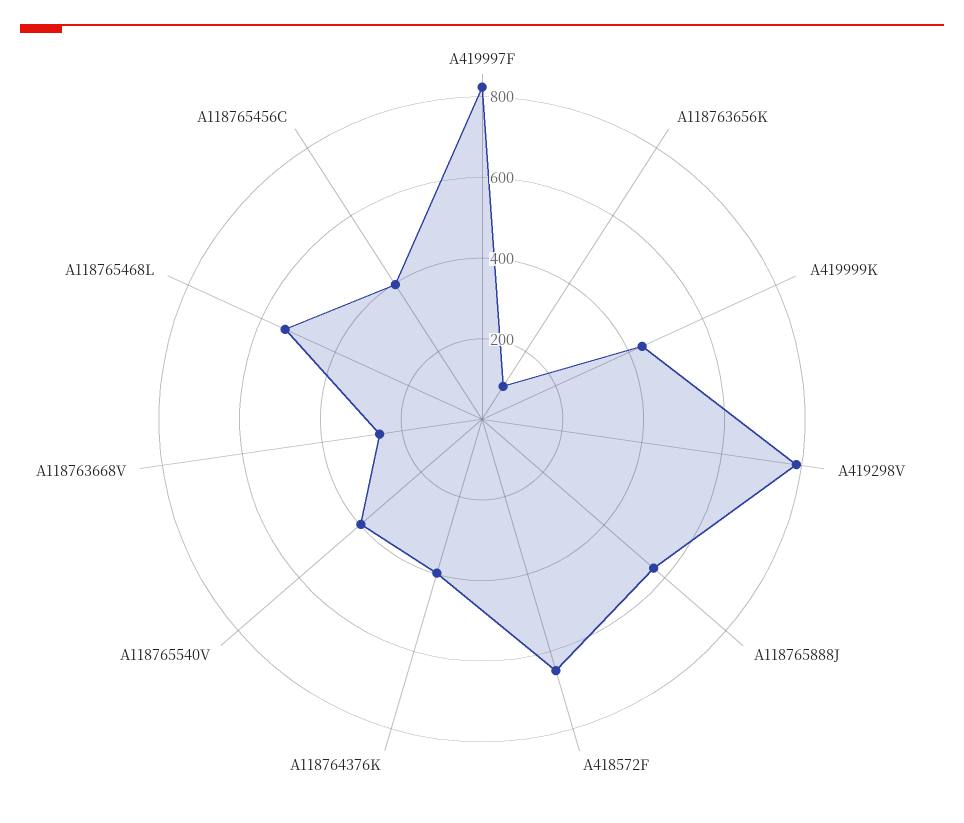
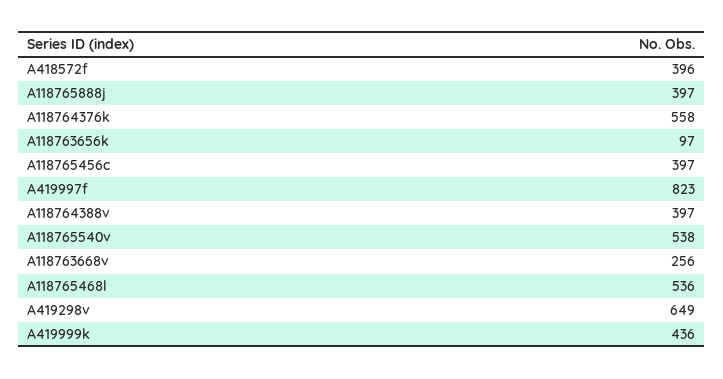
  {
    "A419997F": 823,
    "A118763656K": 97,
    "A419999K": 436,
-   "A419298V": 800,
+   "A419298V": 649,
-   "A118765888J": 550,
+   "A118765888J": 397,
-   "A418572F": 650,
+   "A418572F": 396,
-   "A118764376K": 400,
+   "A118764376K": 558,
-   "A118765540V": 400,
+   "A118765540V": 538,
    "A118763668V": 256,
    "A118765468L": 536,
-   "A118765456C": 397
+   "A118765456C": 397,
+   "A118764388v": 397
  }

